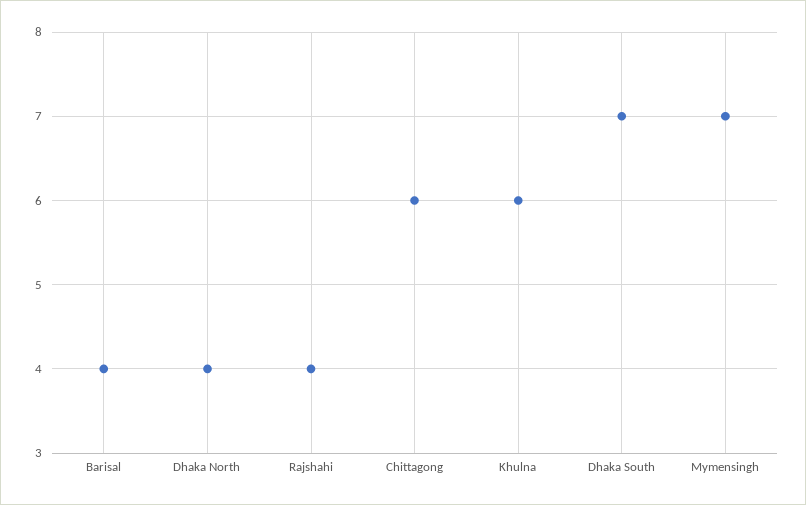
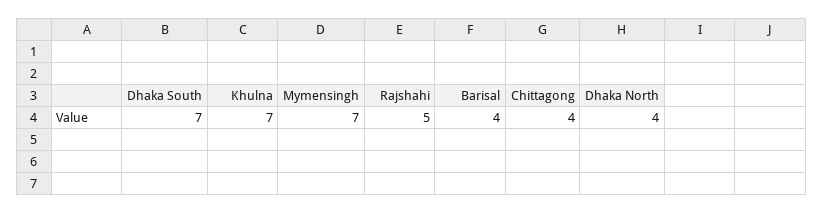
  {
    "Barisal": 4,
    "Dhaka North": 4,
-   "Rajshahi": 4,
+   "Rajshahi": 5,
-   "Chittagong": 6,
+   "Chittagong": 4,
-   "Khulna": 6,
+   "Khulna": 7,
    "Dhaka South": 7,
    "Mymensingh": 7
  }

